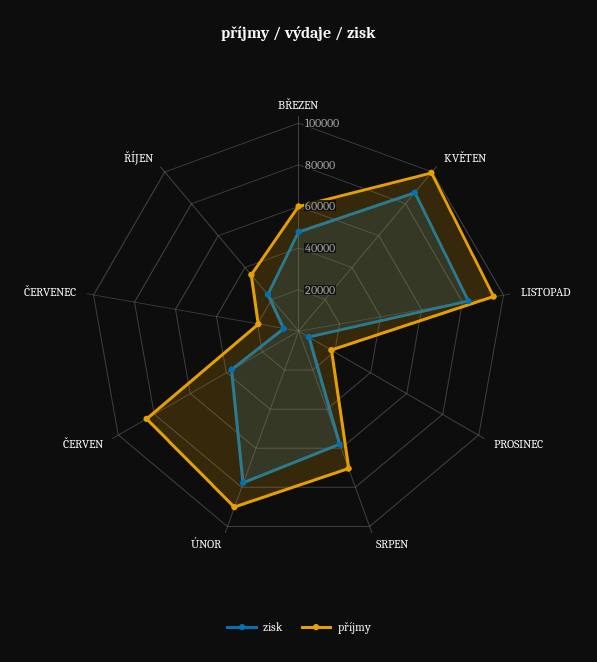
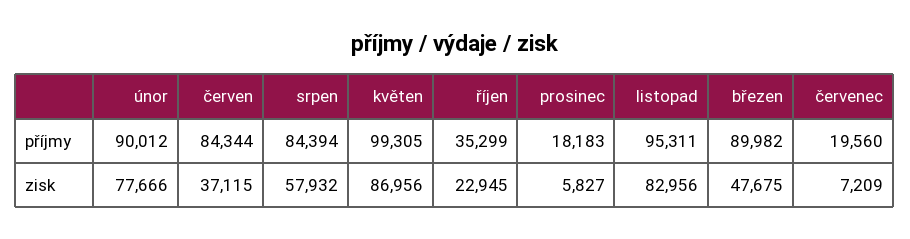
  {
    "zisk": {
      "BŘEZEN": 47675,
      "KVĚTEN": 86956,
      "LISTOPAD": 82956,
      "PROSINEC": 5827,
      "SRPEN": 57932,
      "ÚNOR": 77666,
      "ČERVEN": 37115,
      "ČERVENEC": 7209,
      "ŘÍJEN": 22945
    },
    "příjmy": {
-     "BŘEZEN": 60000,
+     "BŘEZEN": 89982,
      "KVĚTEN": 99305,
      "LISTOPAD": 95311,
      "PROSINEC": 18183,
-     "SRPEN": 70000,
+     "SRPEN": 84394,
      "ÚNOR": 90012,
      "ČERVEN": 84344,
      "ČERVENEC": 19560,
      "ŘÍJEN": 35299
    }
  }

